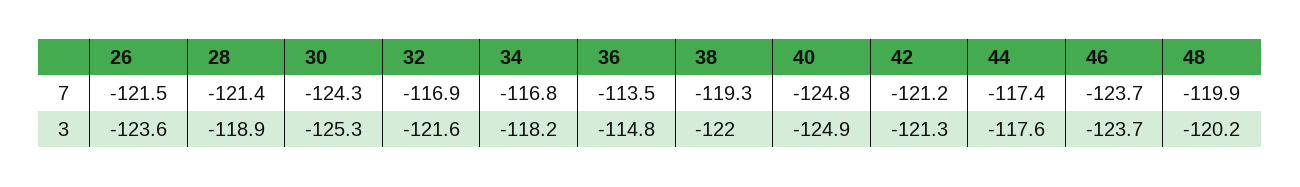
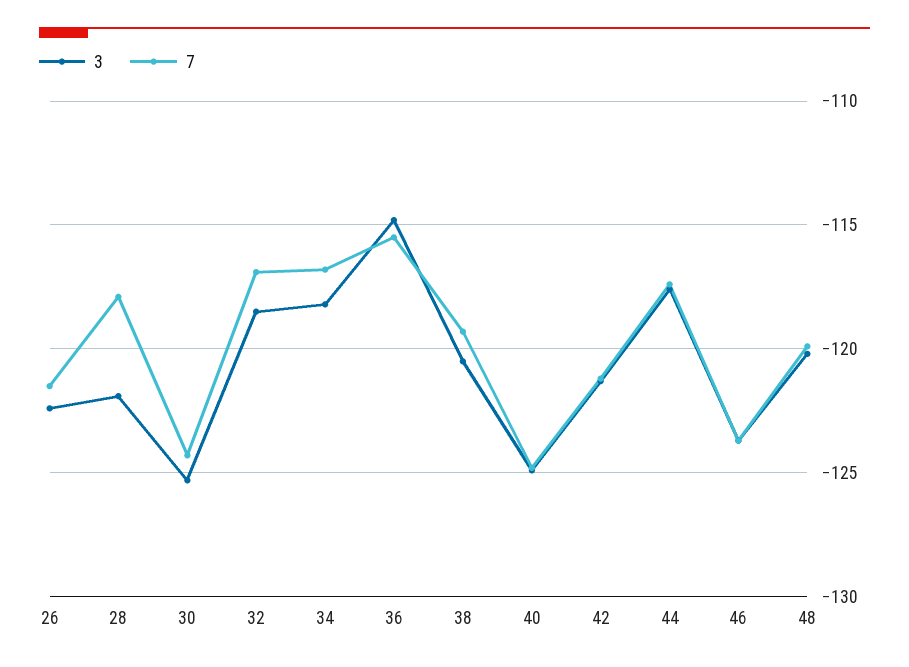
  {
    "7": {
      "26": -121.5,
-     "28": -121.4,
+     "28": -118,
      "30": -124.3,
      "32": -116.9,
      "34": -116.8,
-     "36": -113.5,
+     "36": -115.5,
      "38": -119.3,
      "40": -124.8,
      "42": -121.2,
      "44": -117.4,
      "46": -123.7,
      "48": -119.9
    },
    "3": {
-     "26": -123.6,
+     "26": -122.5,
-     "28": -118.9,
+     "28": -122,
      "30": -125.3,
-     "32": -121.6,
+     "32": -118.5,
      "34": -118.2,
      "36": -114.8,
-     "38": -122,
+     "38": -120.5,
      "40": -124.9,
      "42": -121.3,
      "44": -117.6,
      "46": -123.7,
      "48": -120.2
    }
  }

